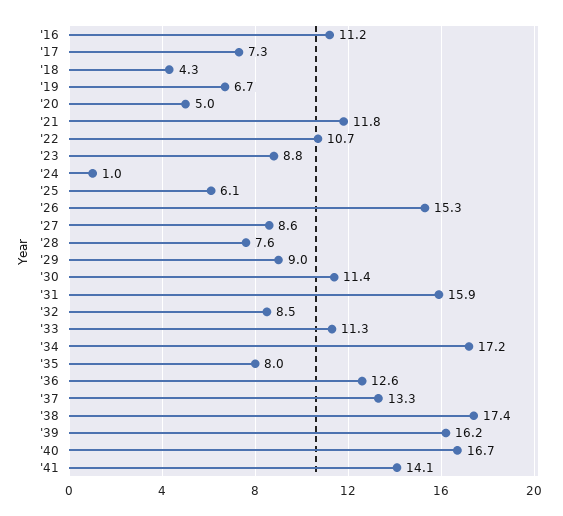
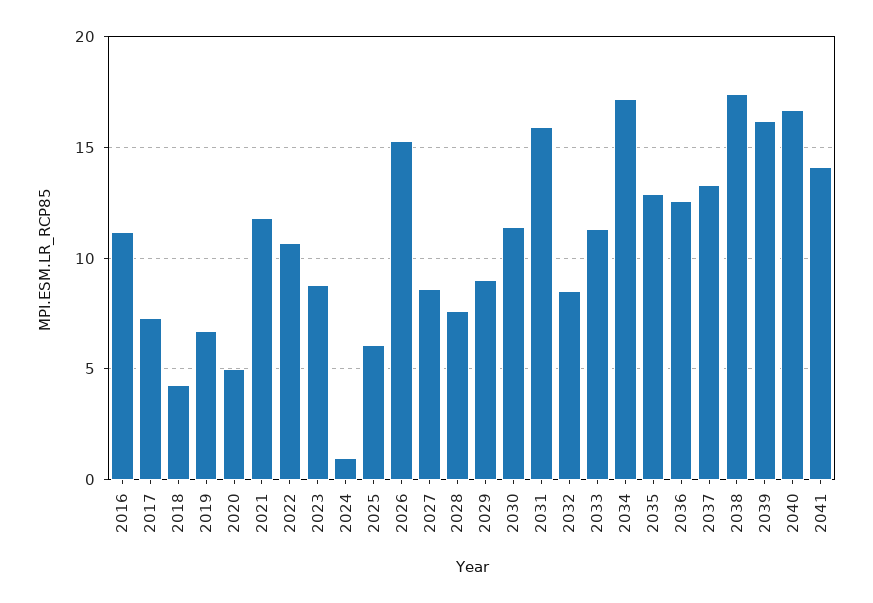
  {
    "'16": 11.2,
    "'17": 7.3,
    "'18": 4.3,
    "'19": 6.7,
    "'20": 5,
    "'21": 11.8,
    "'22": 10.7,
    "'23": 8.8,
    "'24": 1,
    "'25": 6.1,
    "'26": 15.3,
    "'27": 8.6,
    "'28": 7.6,
    "'29": 9,
    "'30": 11.4,
    "'31": 15.9,
    "'32": 8.5,
    "'33": 11.3,
    "'34": 17.2,
-   "'35": 8,
+   "'35": 13,
    "'36": 12.6,
    "'37": 13.3,
    "'38": 17.4,
    "'39": 16.2,
    "'40": 16.7,
    "'41": 14.1
  }

